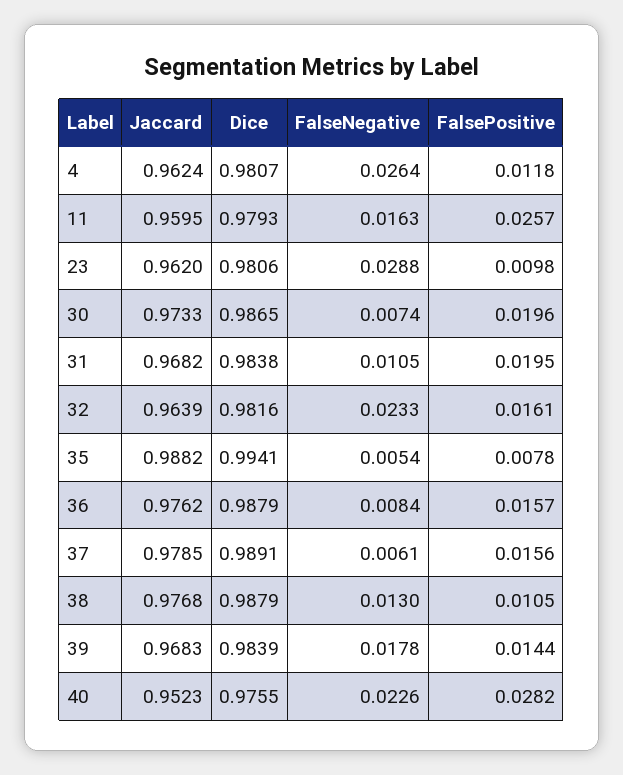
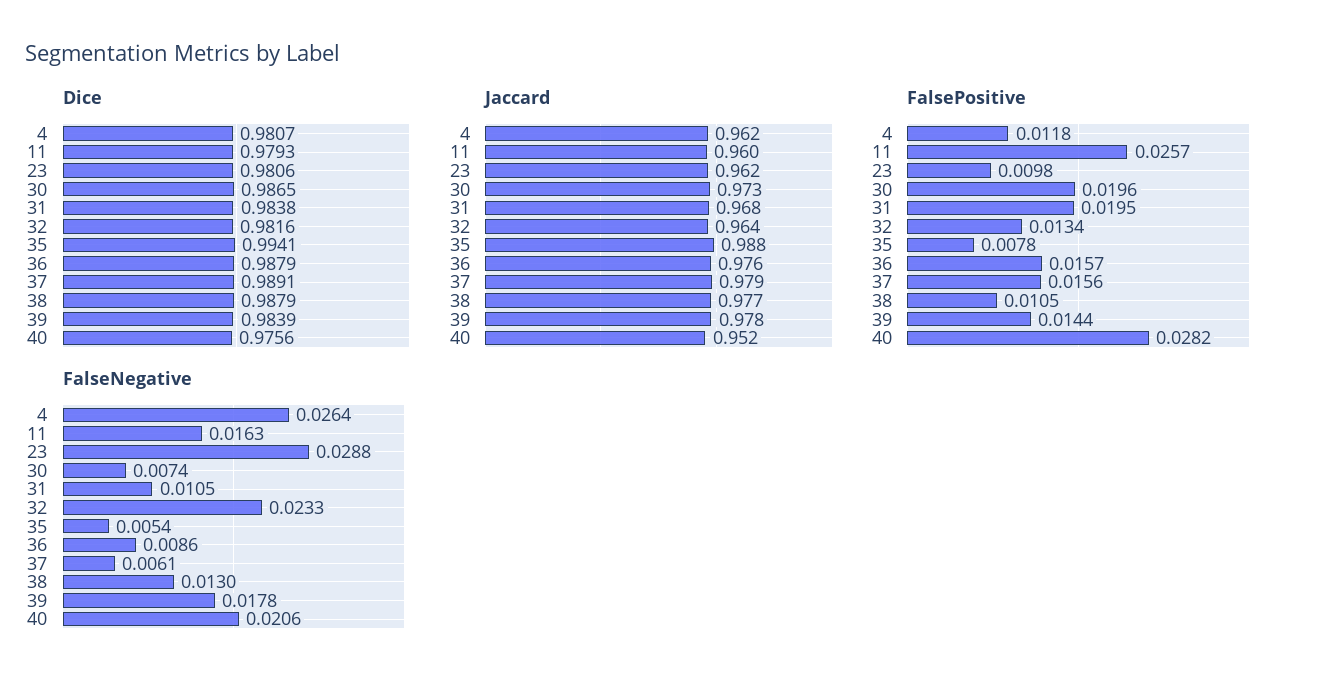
  {
    "Jaccard": {
      "4": 0.9624,
      "11": 0.9595,
      "23": 0.962,
      "30": 0.9733,
      "31": 0.9682,
      "32": 0.9639,
      "35": 0.9882,
      "36": 0.9762,
      "37": 0.9785,
      "38": 0.9768,
-     "39": 0.9683,
+     "39": 0.978,
      "40": 0.9523
    },
    "Dice": {
      "4": 0.9807,
      "11": 0.9793,
      "23": 0.9806,
      "30": 0.9865,
      "31": 0.9838,
      "32": 0.9816,
      "35": 0.9941,
      "36": 0.9879,
      "37": 0.9891,
      "38": 0.9879,
      "39": 0.9839,
-     "40": 0.9755
+     "40": 0.9756
    },
    "FalseNegative": {
      "4": 0.0264,
      "11": 0.0163,
      "23": 0.0288,
      "30": 0.0074,
      "31": 0.0105,
      "32": 0.0233,
      "35": 0.0054,
-     "36": 0.0084,
+     "36": 0.0086,
      "37": 0.0061,
      "38": 0.013,
      "39": 0.0178,
-     "40": 0.0226
+     "40": 0.0206
    },
    "FalsePositive": {
      "4": 0.0118,
      "11": 0.0257,
      "23": 0.0098,
      "30": 0.0196,
      "31": 0.0195,
-     "32": 0.0161,
+     "32": 0.0134,
      "35": 0.0078,
      "36": 0.0157,
      "37": 0.0156,
      "38": 0.0105,
      "39": 0.0144,
      "40": 0.0282
    }
  }

